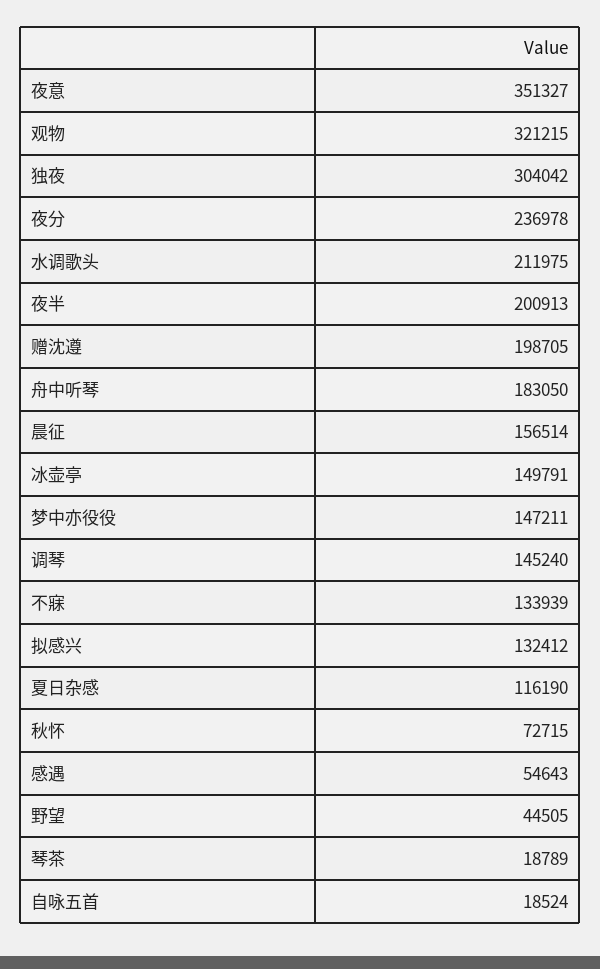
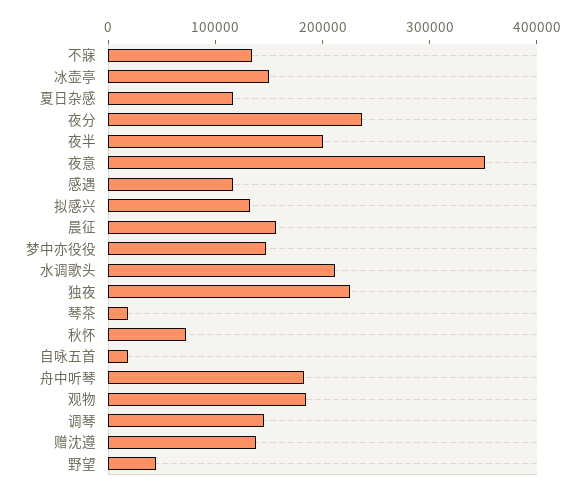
  {
    "夜意": 351327,
-   "观物": 321215,
+   "观物": 180000,
-   "独夜": 304042,
+   "独夜": 220000,
    "夜分": 236978,
    "水调歌头": 211975,
    "夜半": 200913,
-   "赠沈遵": 198705,
+   "赠沈遵": 140000,
    "舟中听琴": 183050,
    "晨征": 156514,
    "冰壶亭": 149791,
    "梦中亦役役": 147211,
    "调琴": 145240,
    "不寐": 133939,
    "拟感兴": 132412,
    "夏日杂感": 116190,
    "秋怀": 72715,
-   "感遇": 54643,
+   "感遇": 120000,
    "野望": 44505,
    "琴茶": 18789,
    "自咏五首": 18524
  }

